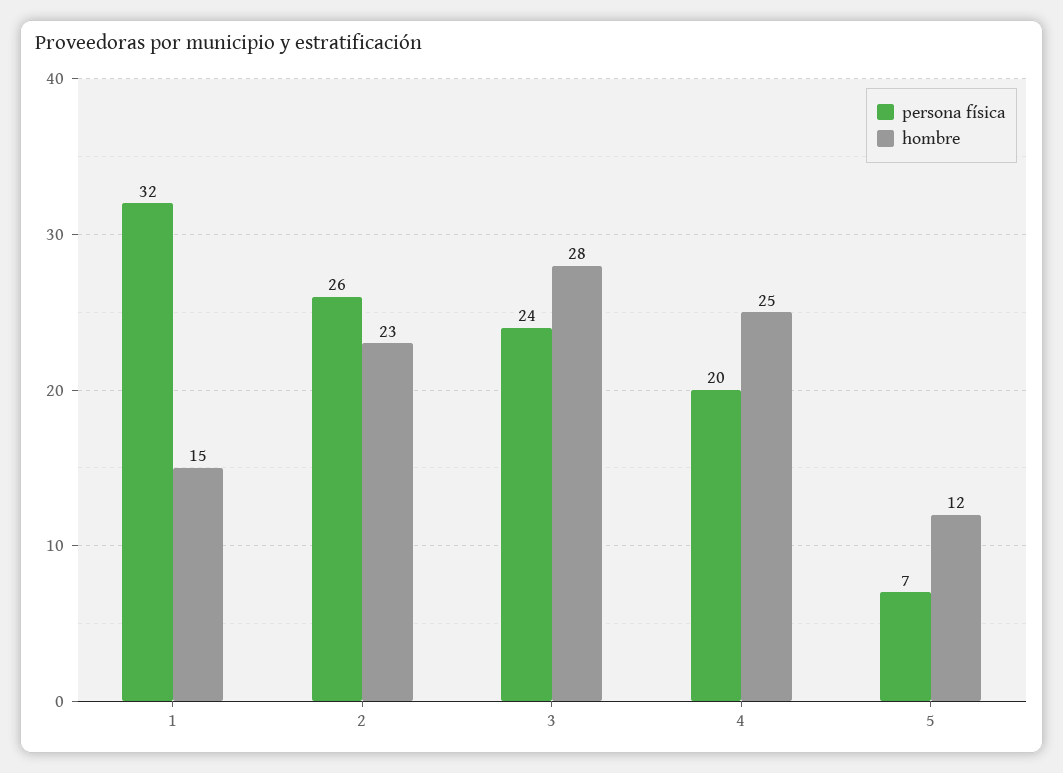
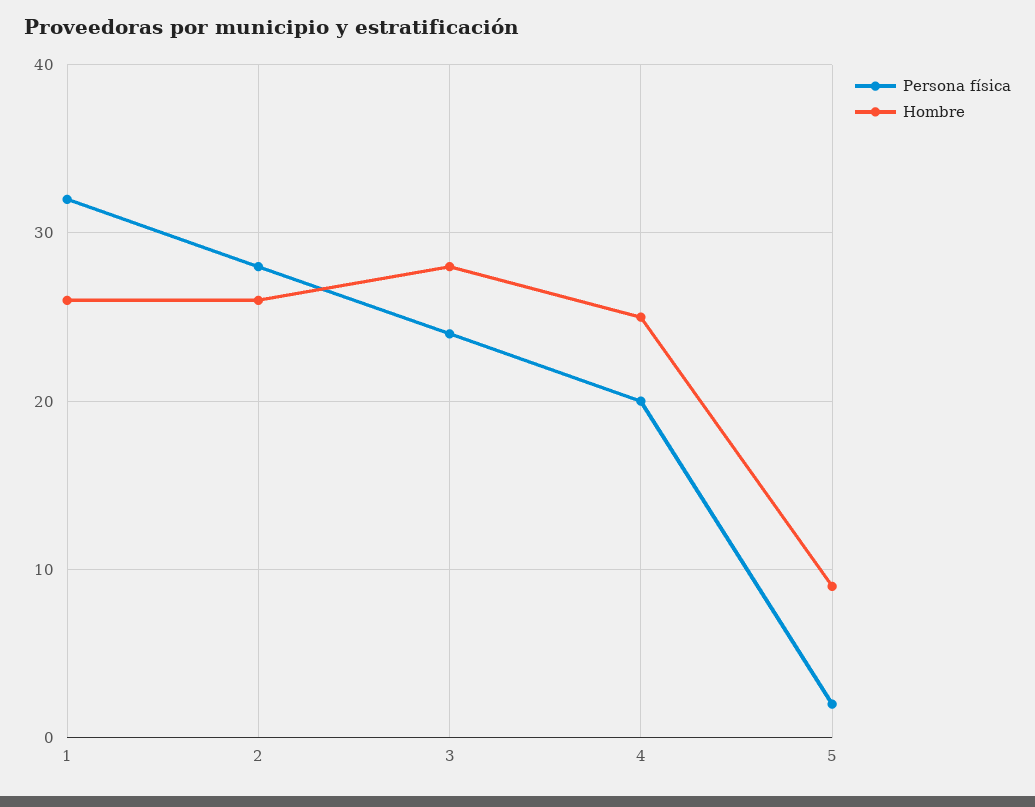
  {
    "persona física": {
      "1": 32,
-     "2": 26,
+     "2": 28,
      "3": 24,
      "4": 20,
-     "5": 7
+     "5": 2
    },
    "hombre": {
-     "1": 15,
+     "1": 26,
-     "2": 23,
+     "2": 26,
      "3": 28,
      "4": 25,
-     "5": 12
+     "5": 9
    }
  }

